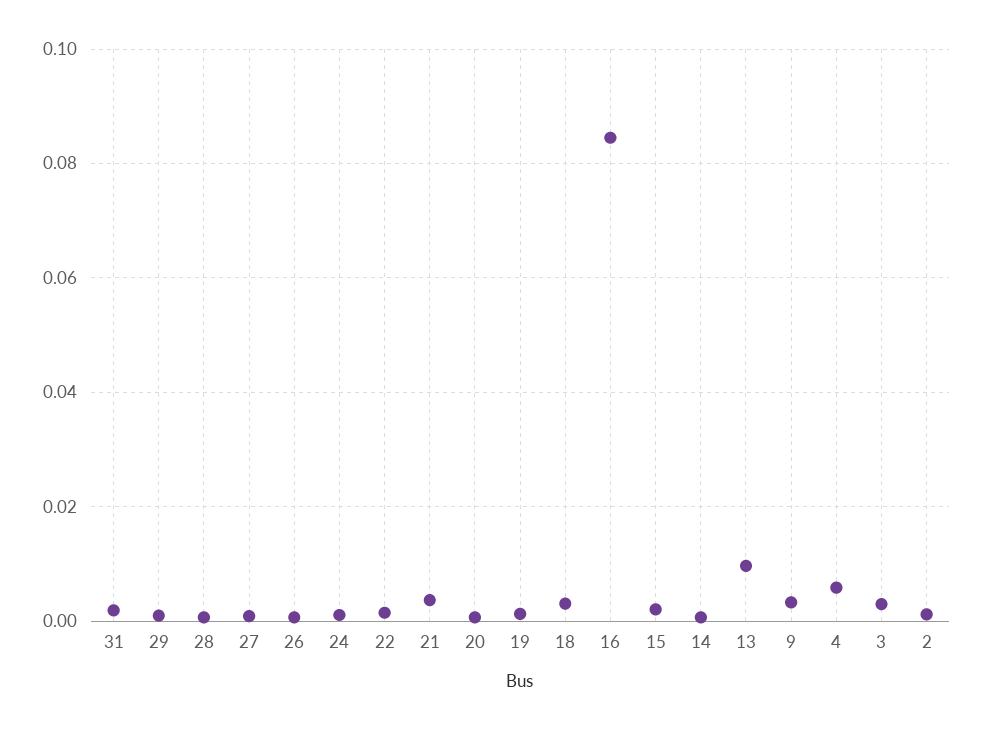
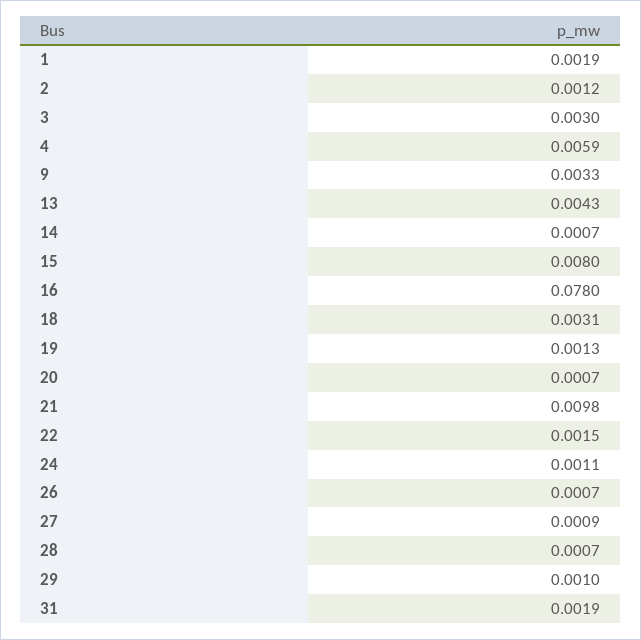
  {
    "31": 0.0019,
    "29": 0.001,
    "28": 0.0007,
    "27": 0.0009,
    "26": 0.0007,
    "24": 0.0011,
    "22": 0.0015,
-   "21": 0.004,
+   "21": 0.0098,
    "20": 0.0007,
    "19": 0.0013,
    "18": 0.0031,
-   "16": 0.084,
+   "16": 0.078,
-   "15": 0.002,
+   "15": 0.008,
    "14": 0.0007,
-   "13": 0.01,
+   "13": 0.0043,
    "9": 0.0033,
    "4": 0.0059,
    "3": 0.003,
-   "2": 0.0012
+   "2": 0.0012,
+   "1": 0.0019
  }

